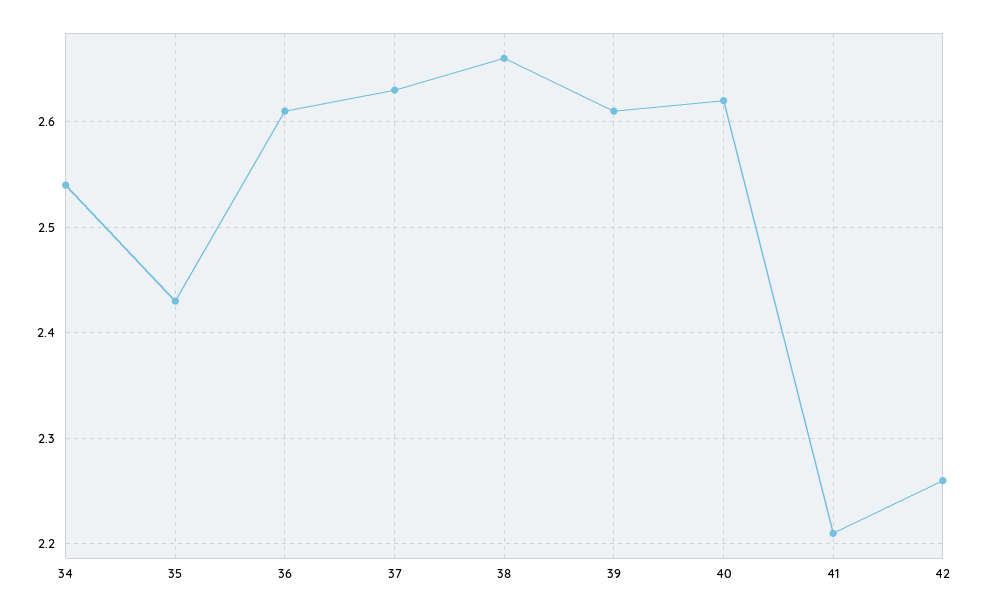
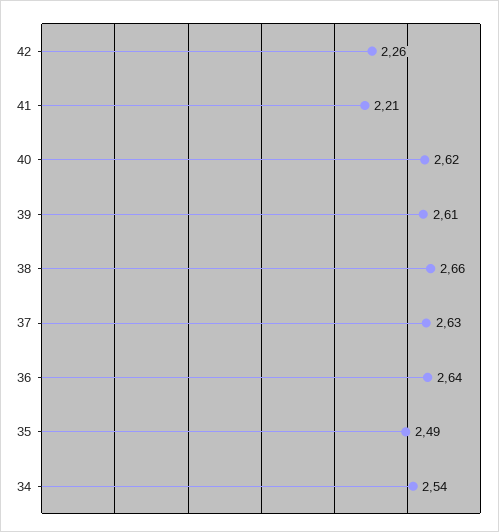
  {
    "34": 2.54,
-   "35": 2.43,
+   "35": 2.49,
-   "36": 2.61,
+   "36": 2.64,
    "37": 2.63,
    "38": 2.66,
    "39": 2.61,
    "40": 2.62,
    "41": 2.21,
    "42": 2.26
  }

